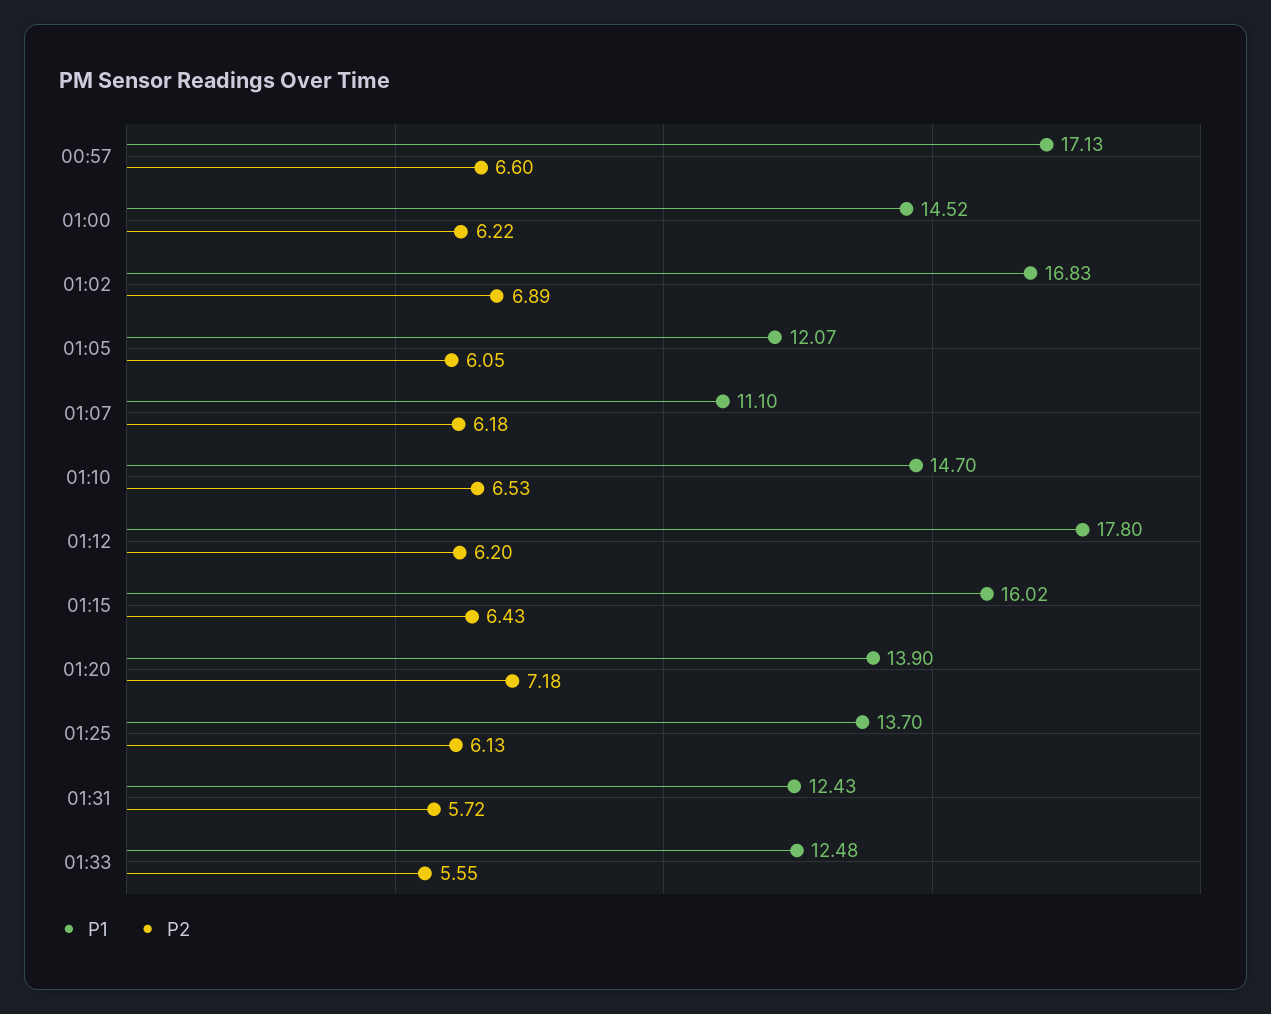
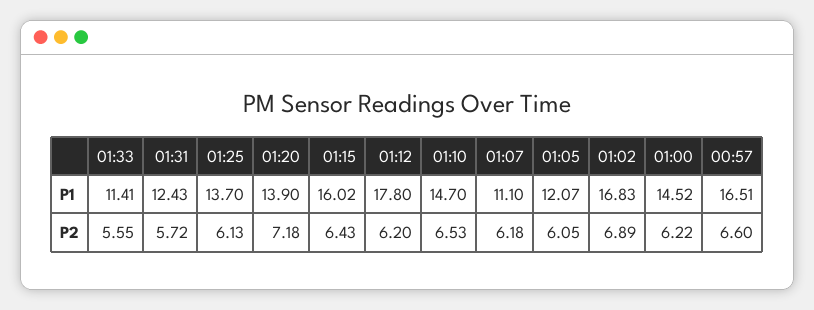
  {
    "P1": {
-     "00:57": 17.13,
+     "00:57": 16.51,
      "01:00": 14.52,
      "01:02": 16.83,
      "01:05": 12.07,
      "01:07": 11.1,
      "01:10": 14.7,
      "01:12": 17.8,
      "01:15": 16.02,
      "01:20": 13.9,
      "01:25": 13.7,
      "01:31": 12.43,
-     "01:33": 12.48
+     "01:33": 11.41
    },
    "P2": {
      "00:57": 6.6,
      "01:00": 6.22,
      "01:02": 6.89,
      "01:05": 6.05,
      "01:07": 6.18,
      "01:10": 6.53,
      "01:12": 6.2,
      "01:15": 6.43,
      "01:20": 7.18,
      "01:25": 6.13,
      "01:31": 5.72,
      "01:33": 5.55
    }
  }

